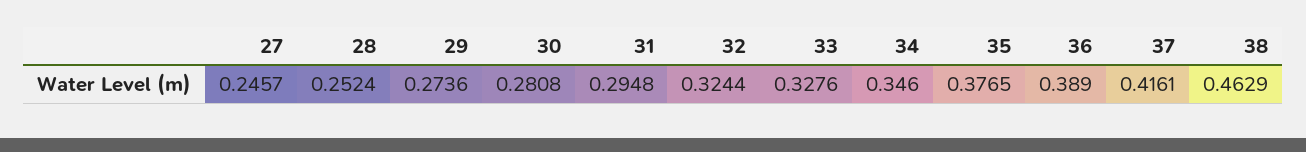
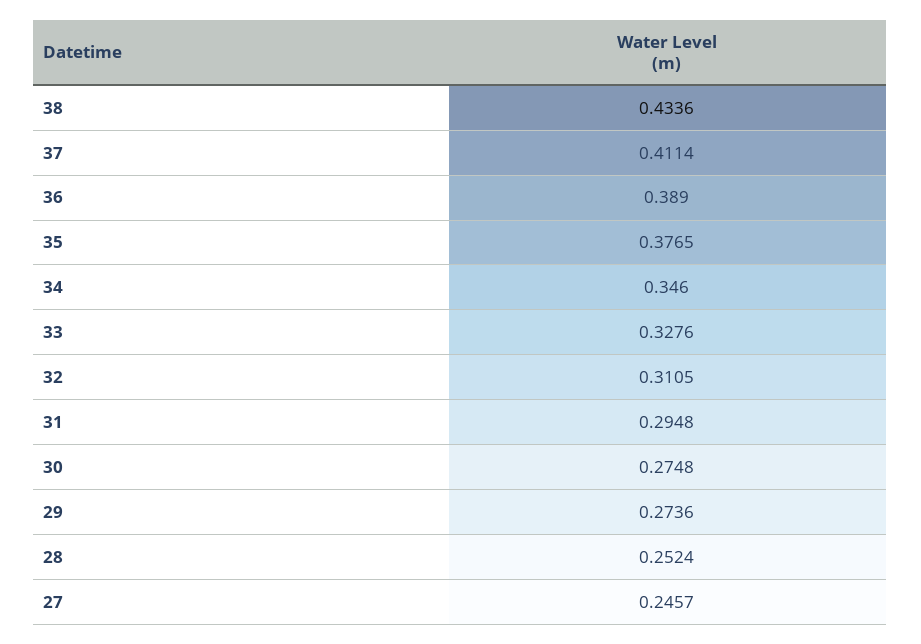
  {
    "27": 0.2457,
    "28": 0.2524,
    "29": 0.2736,
-   "30": 0.2808,
+   "30": 0.2748,
    "31": 0.2948,
-   "32": 0.3244,
+   "32": 0.3105,
    "33": 0.3276,
    "34": 0.346,
    "35": 0.3765,
    "36": 0.389,
-   "37": 0.4161,
+   "37": 0.4114,
-   "38": 0.4629
+   "38": 0.4336
  }

